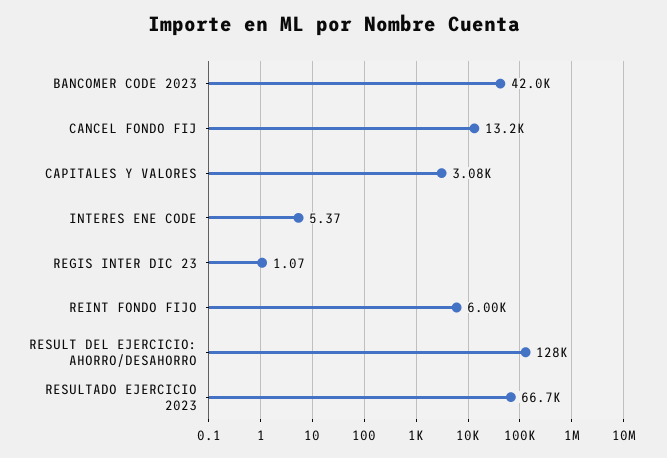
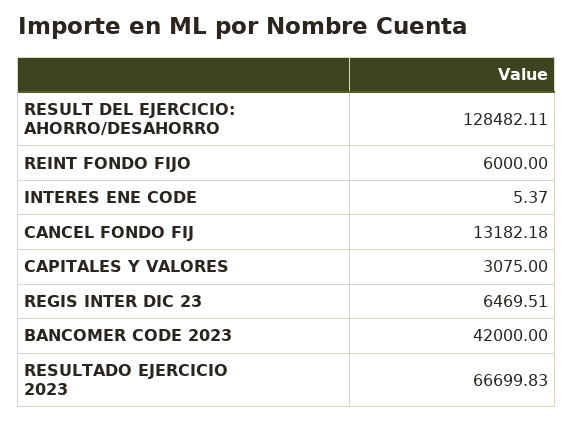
  {
    "BANCOMER CODE 2023": 42000,
    "CANCEL FONDO FIJ": 13182.18,
    "CAPITALES Y VALORES": 3075,
    "INTERES ENE CODE": 5.37,
-   "REGIS INTER DIC 23": 1.07,
+   "REGIS INTER DIC 23": 6469.51,
    "REINT FONDO FIJO": 6000,
    "RESULT DEL EJERCICIO: AHORRO/DESAHORRO": 128482.11,
    "RESULTADO EJERCICIO 2023": 66699.83
  }

